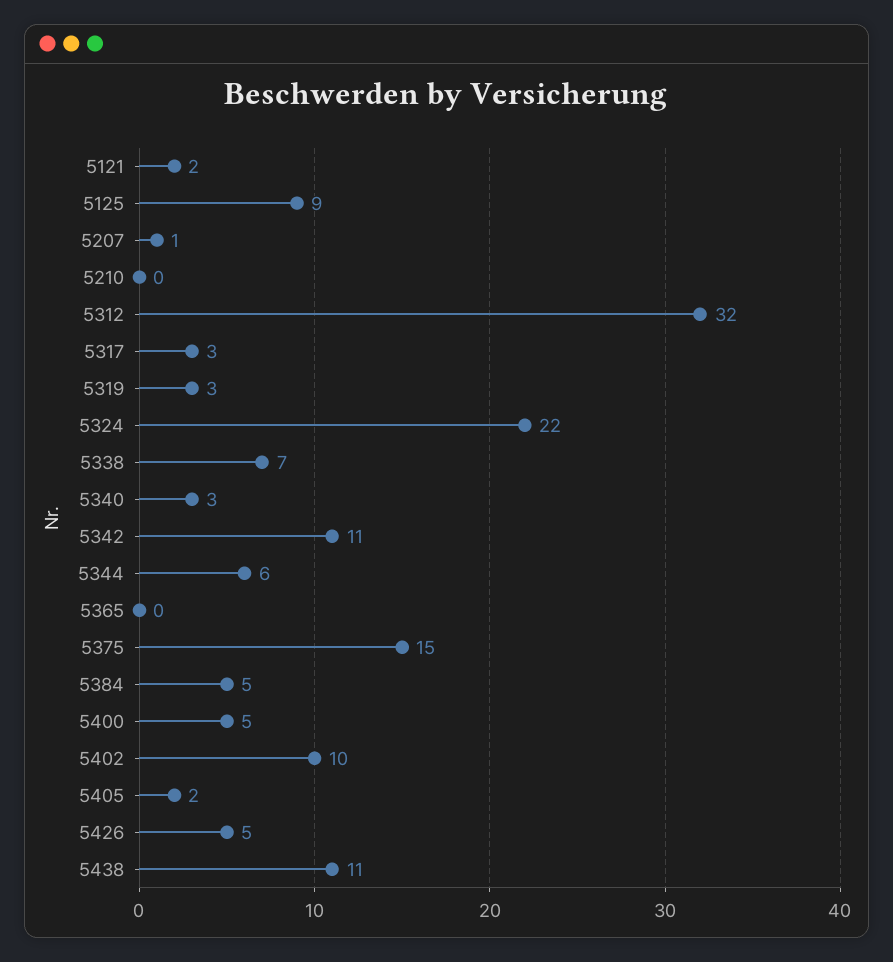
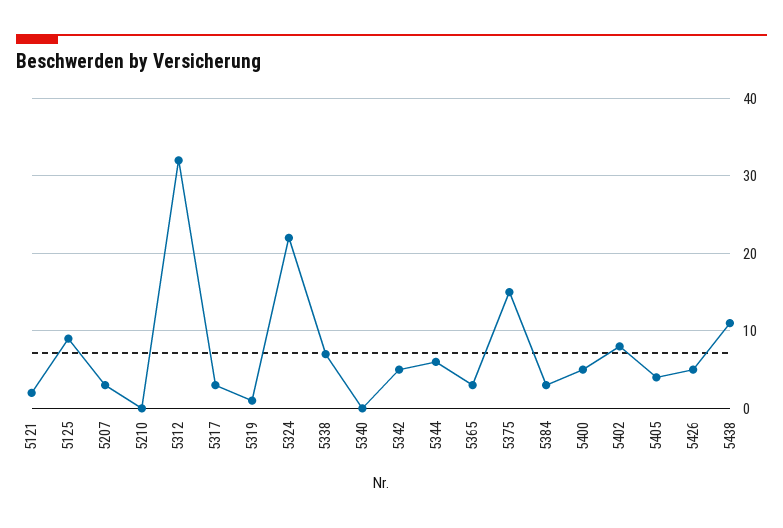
  {
    "5121": 2,
    "5125": 9,
-   "5207": 1,
+   "5207": 3,
    "5210": 0,
    "5312": 32,
    "5317": 3,
-   "5319": 3,
+   "5319": 1,
    "5324": 22,
    "5338": 7,
-   "5340": 3,
+   "5340": 0,
-   "5342": 11,
+   "5342": 5,
    "5344": 6,
-   "5365": 0,
+   "5365": 3,
    "5375": 15,
-   "5384": 5,
+   "5384": 3,
    "5400": 5,
-   "5402": 10,
+   "5402": 8,
-   "5405": 2,
+   "5405": 4,
    "5426": 5,
    "5438": 11
  }

